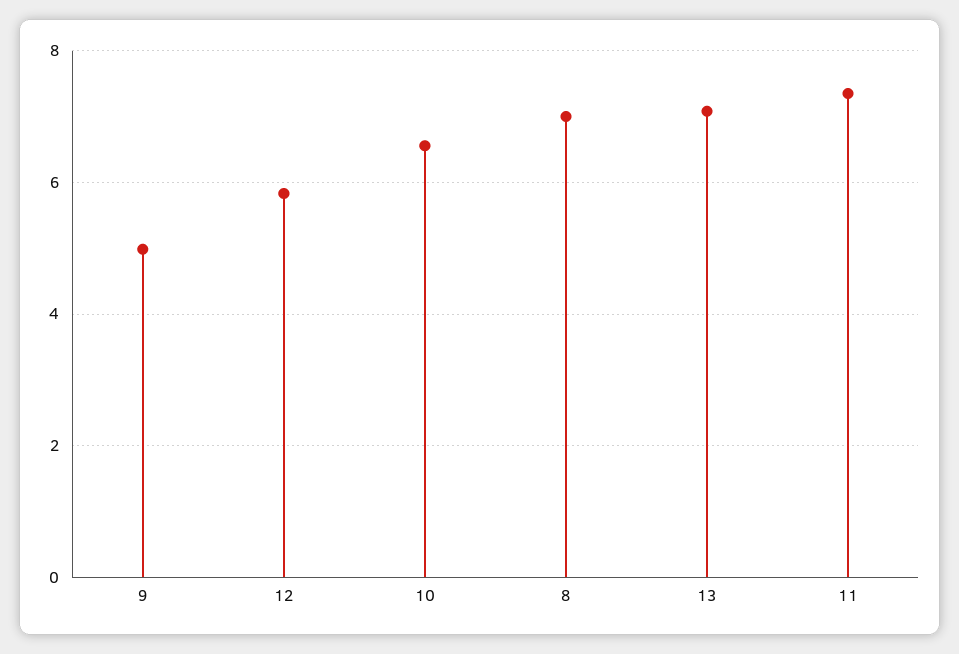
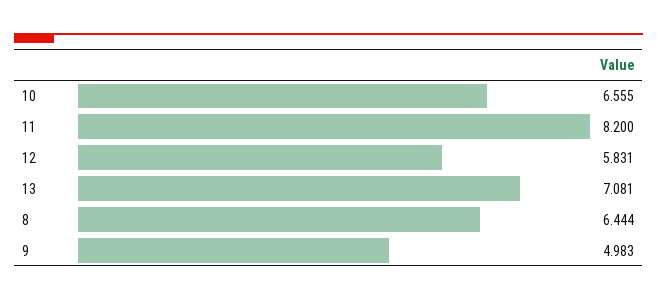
  {
    "9": 4.983,
    "12": 5.831,
    "10": 6.555,
-   "8": 7,
+   "8": 6.444,
    "13": 7.081,
-   "11": 7.4
+   "11": 8.2
  }

